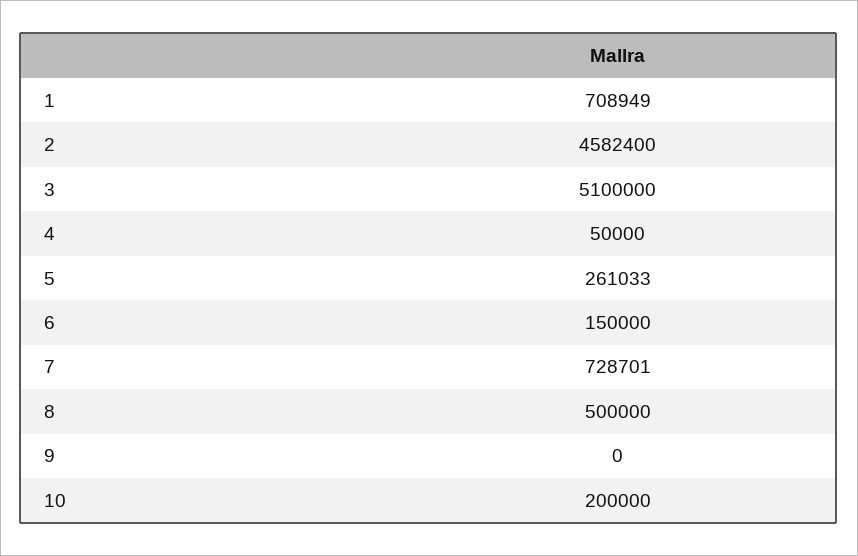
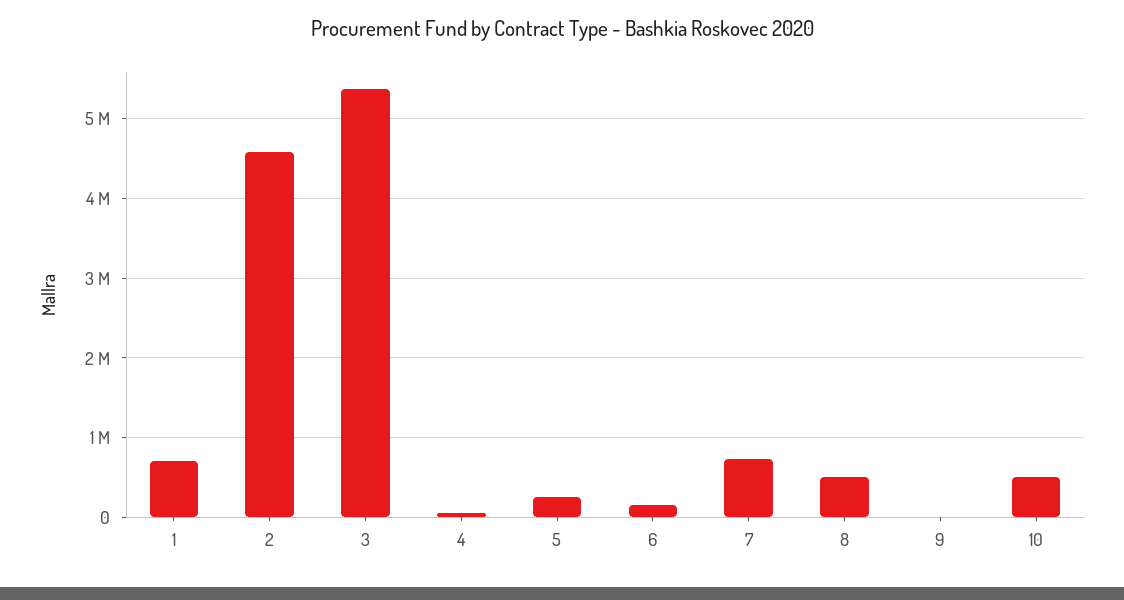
  {
    "1": 708949,
    "2": 4582400,
-   "3": 5100000,
+   "3": 5400000,
    "4": 50000,
    "5": 261033,
    "6": 150000,
    "7": 728701,
    "8": 500000,
    "9": 0,
-   "10": 200000
+   "10": 500000
  }

